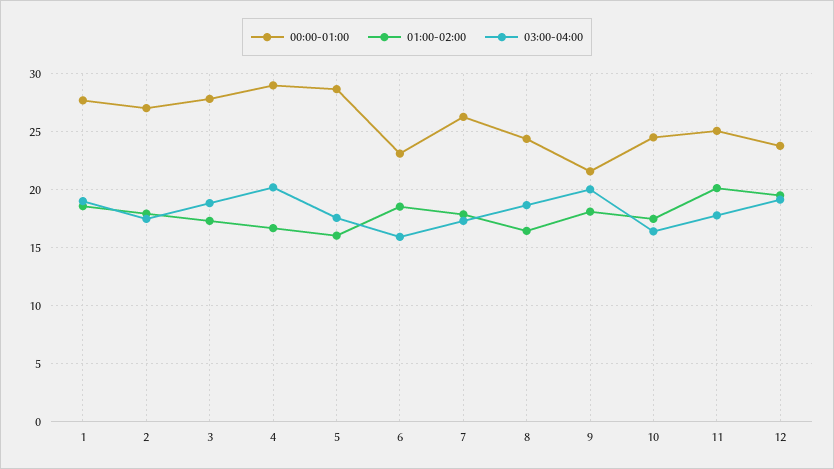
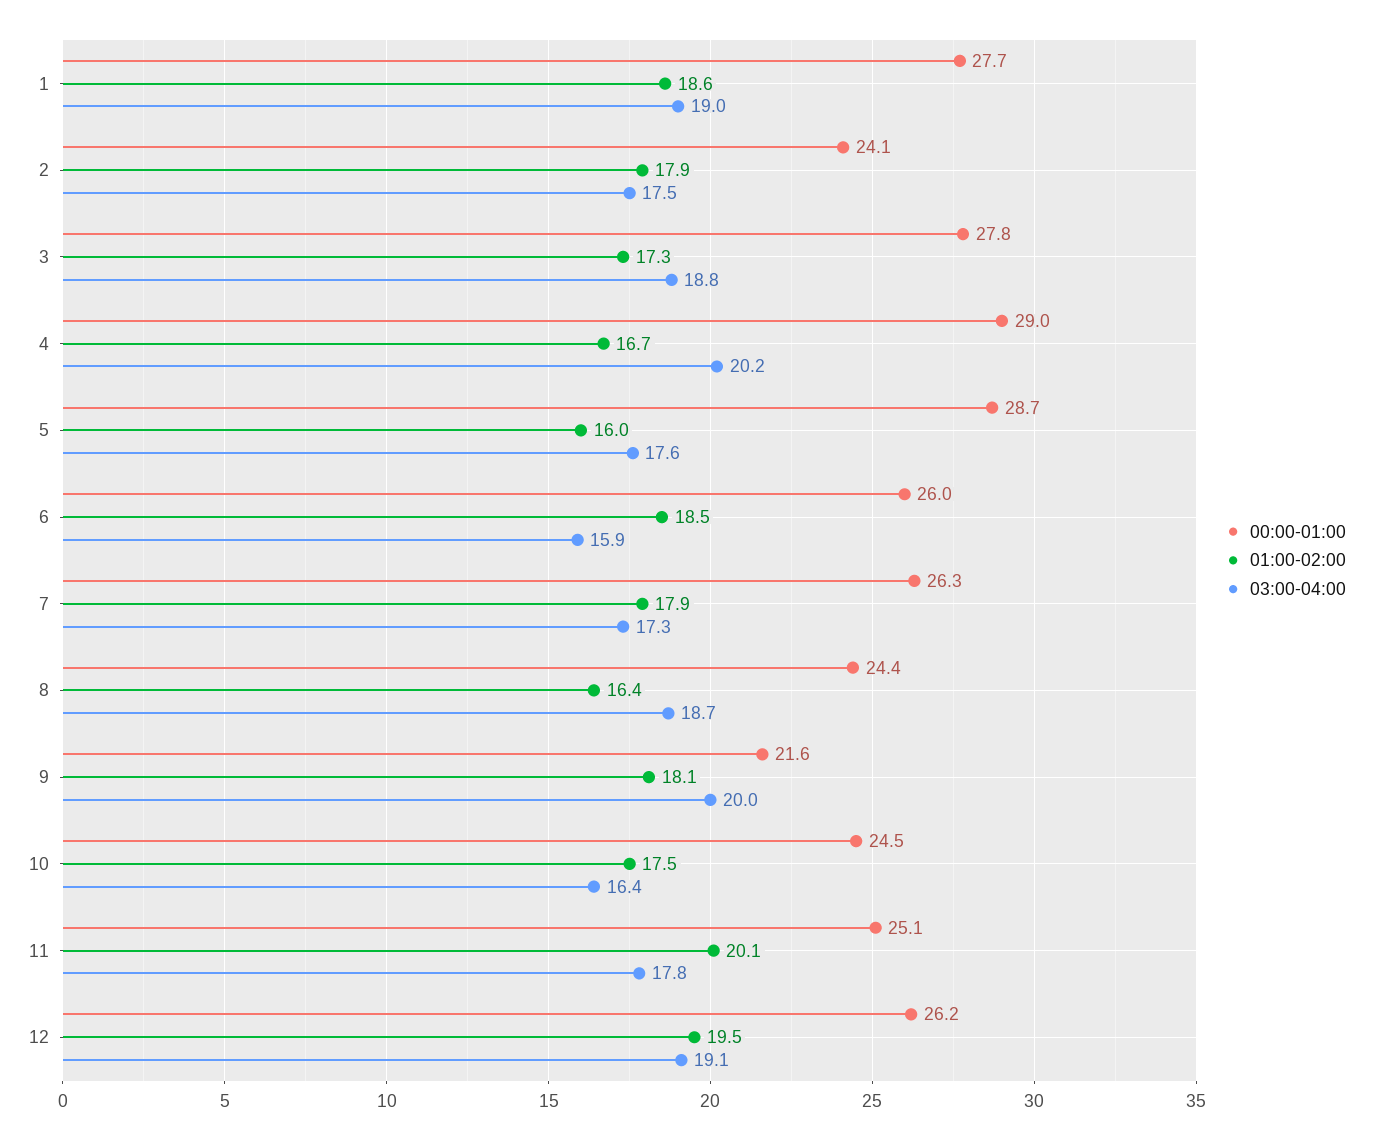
  {
    "00:00-01:00": {
      "1": 27.7,
-     "2": 27,
+     "2": 24.1,
      "3": 27.8,
      "4": 29,
      "5": 28.7,
-     "6": 23,
+     "6": 26,
      "7": 26.3,
      "8": 24.4,
      "9": 21.6,
      "10": 24.5,
      "11": 25.1,
-     "12": 24
+     "12": 26.2
    },
    "01:00-02:00": {
      "1": 18.6,
      "2": 17.9,
      "3": 17.3,
      "4": 16.7,
      "5": 16,
      "6": 18.5,
      "7": 17.9,
      "8": 16.4,
      "9": 18.1,
      "10": 17.5,
      "11": 20.1,
      "12": 19.5
    },
    "03:00-04:00": {
      "1": 19,
      "2": 17.5,
      "3": 18.8,
      "4": 20.2,
      "5": 17.6,
      "6": 15.9,
      "7": 17.3,
      "8": 18.7,
      "9": 20,
      "10": 16.4,
      "11": 17.8,
      "12": 19.1
    }
  }

